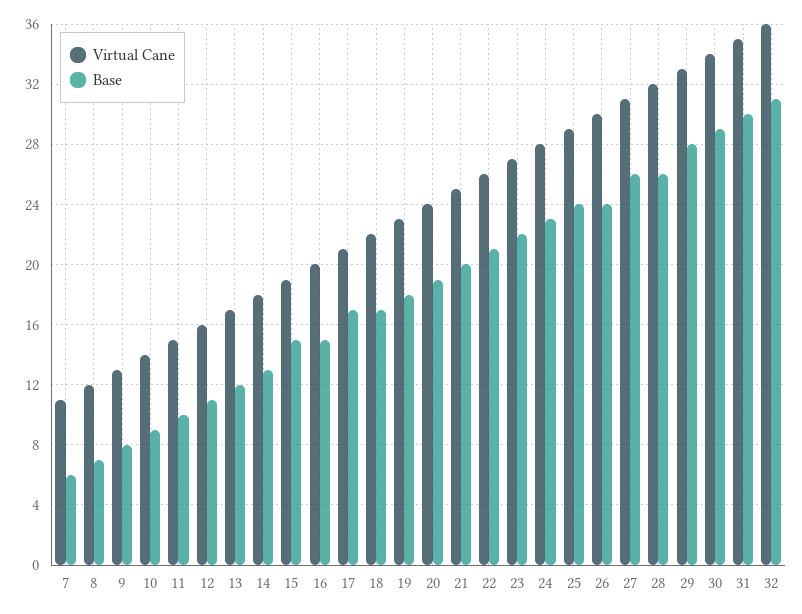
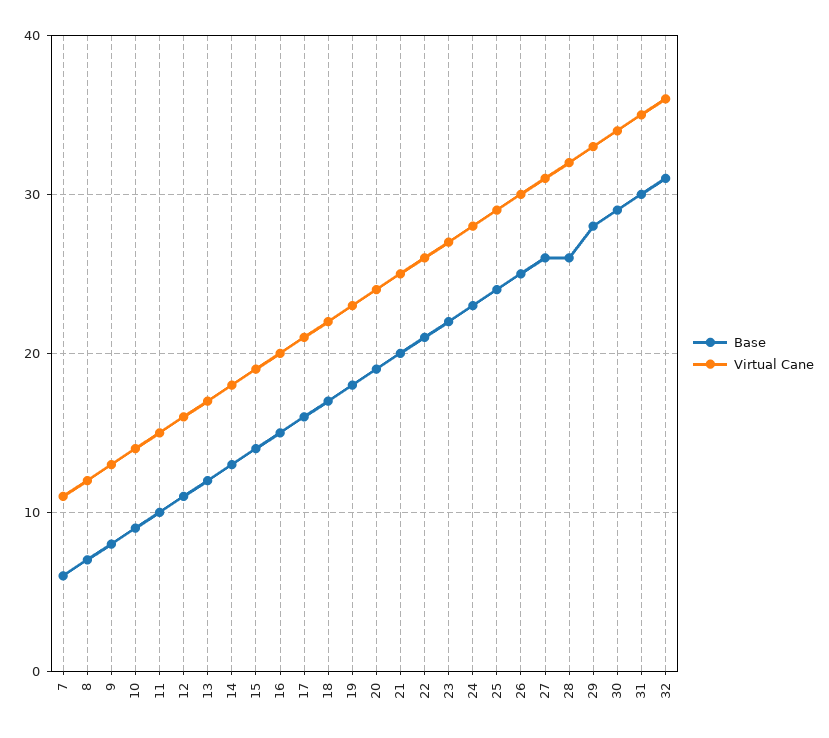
  {
    "Virtual Cane": {
      "7": 11,
      "8": 12,
      "9": 13,
      "10": 14,
      "11": 15,
      "12": 16,
      "13": 17,
      "14": 18,
      "15": 19,
      "16": 20,
      "17": 21,
      "18": 22,
      "19": 23,
      "20": 24,
      "21": 25,
      "22": 26,
      "23": 27,
      "24": 28,
      "25": 29,
      "26": 30,
      "27": 31,
      "28": 32,
      "29": 33,
      "30": 34,
      "31": 35,
      "32": 36
    },
    "Base": {
      "7": 6,
      "8": 7,
      "9": 8,
      "10": 9,
      "11": 10,
      "12": 11,
      "13": 12,
      "14": 13,
-     "15": 15,
+     "15": 14,
      "16": 15,
-     "17": 17,
+     "17": 16,
      "18": 17,
      "19": 18,
      "20": 19,
      "21": 20,
      "22": 21,
      "23": 22,
      "24": 23,
      "25": 24,
-     "26": 24,
+     "26": 25,
      "27": 26,
      "28": 26,
      "29": 28,
      "30": 29,
      "31": 30,
      "32": 31
    }
  }

